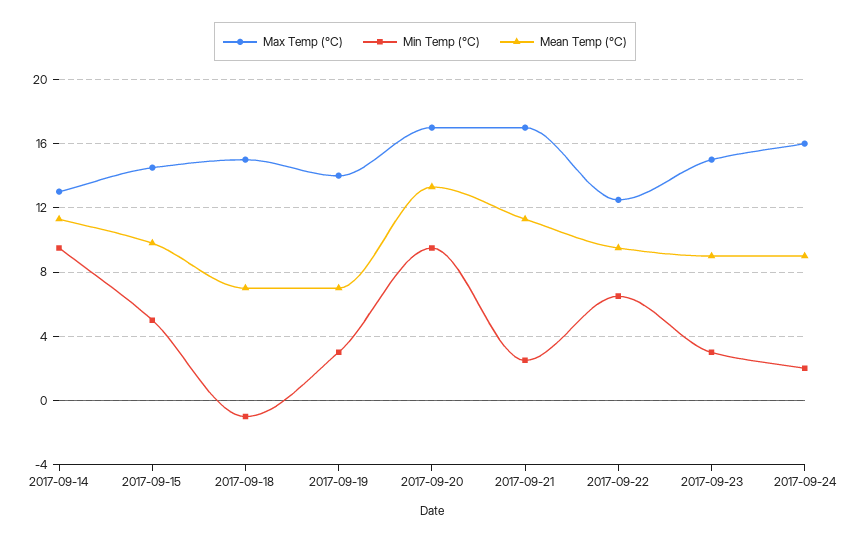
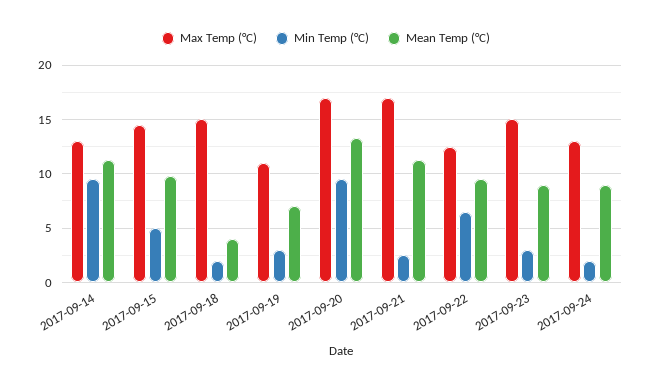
  {
    "Max Temp (°C)": {
      "2017-09-14": 13,
      "2017-09-15": 14.5,
      "2017-09-18": 15,
-     "2017-09-19": 14,
+     "2017-09-19": 11,
      "2017-09-20": 17,
      "2017-09-21": 17,
      "2017-09-22": 12.5,
      "2017-09-23": 15,
-     "2017-09-24": 16
+     "2017-09-24": 13
    },
    "Min Temp (°C)": {
      "2017-09-14": 9.5,
      "2017-09-15": 5,
-     "2017-09-18": -1,
+     "2017-09-18": 2,
      "2017-09-19": 3,
      "2017-09-20": 9.5,
      "2017-09-21": 2.5,
      "2017-09-22": 6.5,
      "2017-09-23": 3,
      "2017-09-24": 2
    },
    "Mean Temp (°C)": {
      "2017-09-14": 11.5,
      "2017-09-15": 10,
-     "2017-09-18": 7,
+     "2017-09-18": 4,
      "2017-09-19": 7,
      "2017-09-20": 13.5,
      "2017-09-21": 11.5,
      "2017-09-22": 9.5,
      "2017-09-23": 9,
      "2017-09-24": 9
    }
  }

